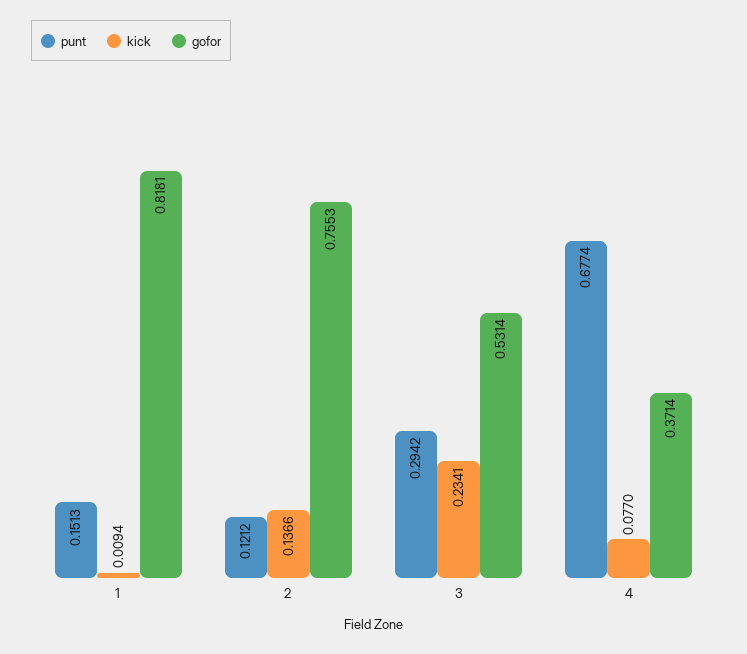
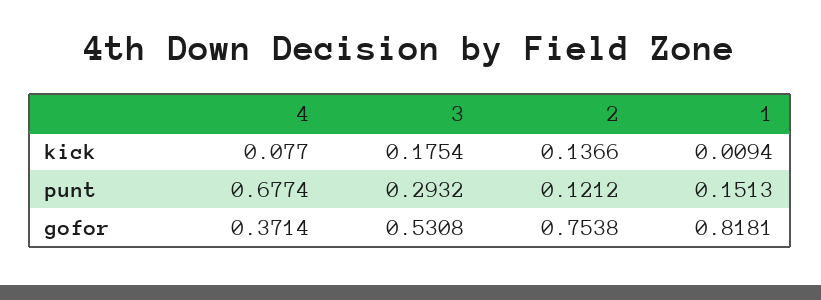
  {
    "punt": {
      "1": 0.1513,
      "2": 0.1212,
-     "3": 0.2942,
+     "3": 0.2932,
      "4": 0.6774
    },
    "kick": {
      "1": 0.0094,
      "2": 0.1366,
-     "3": 0.2341,
+     "3": 0.1754,
      "4": 0.077
    },
    "gofor": {
      "1": 0.8181,
-     "2": 0.7553,
+     "2": 0.7538,
-     "3": 0.5314,
+     "3": 0.5308,
      "4": 0.3714
    }
  }

